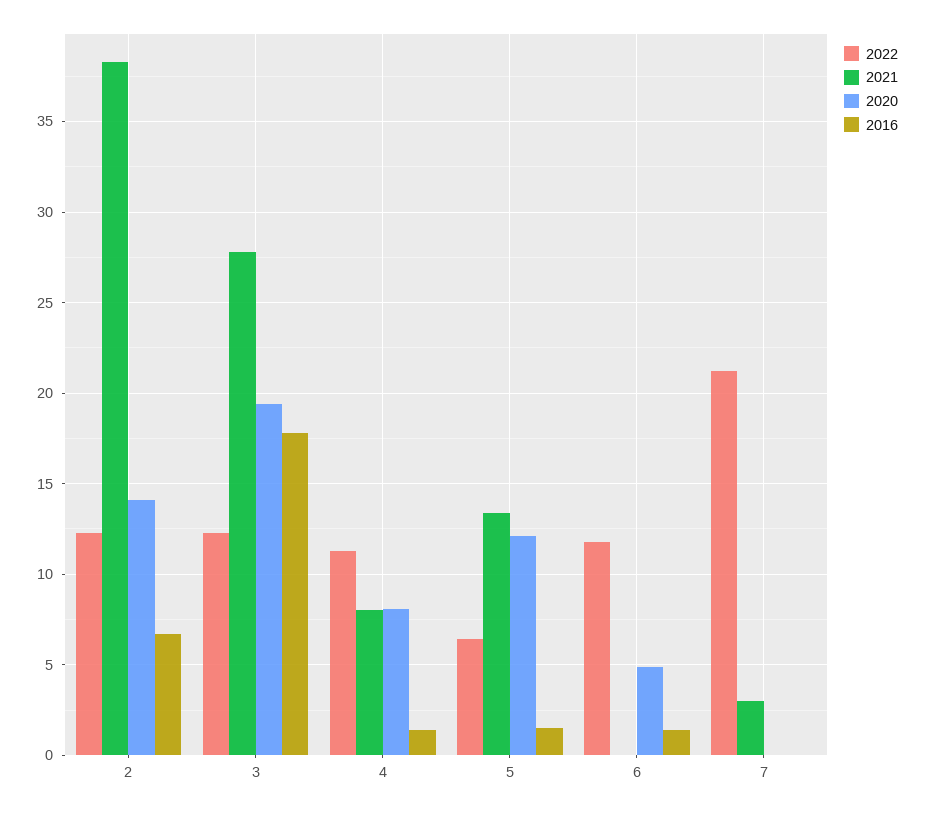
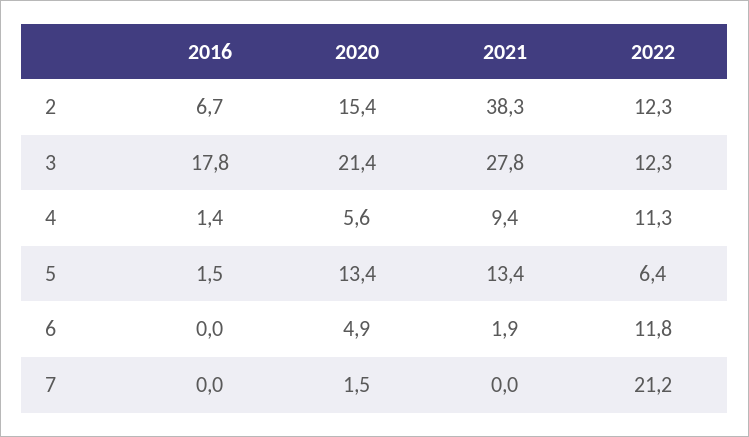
  {
    "2022": {
      "2": 12.3,
      "3": 12.3,
      "4": 11.3,
      "5": 6.4,
      "6": 11.8,
      "7": 21.2
    },
    "2021": {
      "2": 38.3,
      "3": 27.8,
-     "4": 8,
+     "4": 9.4,
      "5": 13.4,
-     "6": 0,
+     "6": 1.9,
-     "7": 3
+     "7": 0
    },
    "2020": {
-     "2": 14,
+     "2": 15.4,
-     "3": 19.5,
+     "3": 21.4,
-     "4": 8,
+     "4": 5.6,
-     "5": 12,
+     "5": 13.4,
      "6": 4.9,
-     "7": 0
+     "7": 1.5
    },
    "2016": {
      "2": 6.7,
      "3": 17.8,
      "4": 1.4,
      "5": 1.5,
-     "6": 1.5,
+     "6": 0,
      "7": 0
    }
  }

